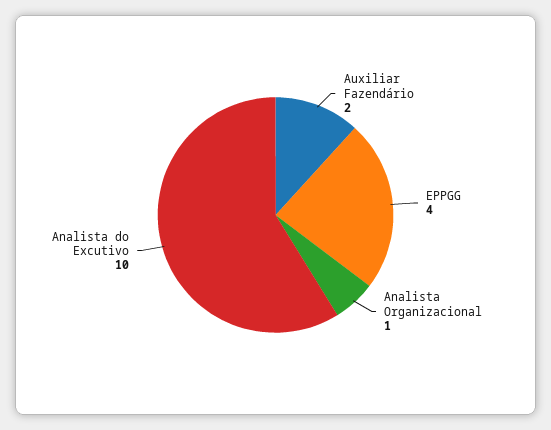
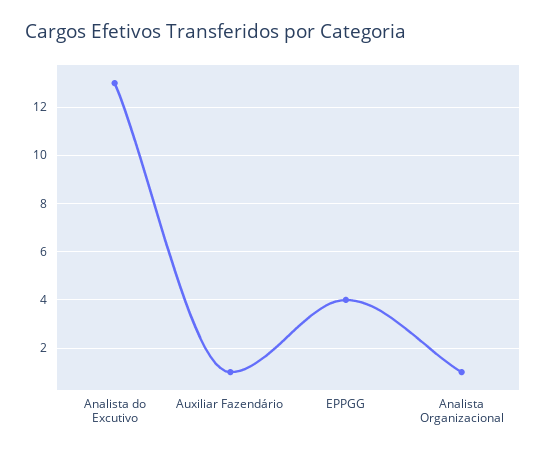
  {
-   "Auxiliar Fazendário": 2,
+   "Auxiliar Fazendário": 1,
    "EPPGG": 4,
    "Analista Organizacional": 1,
-   "Analista do Excutivo": 10
+   "Analista do Excutivo": 13
  }

